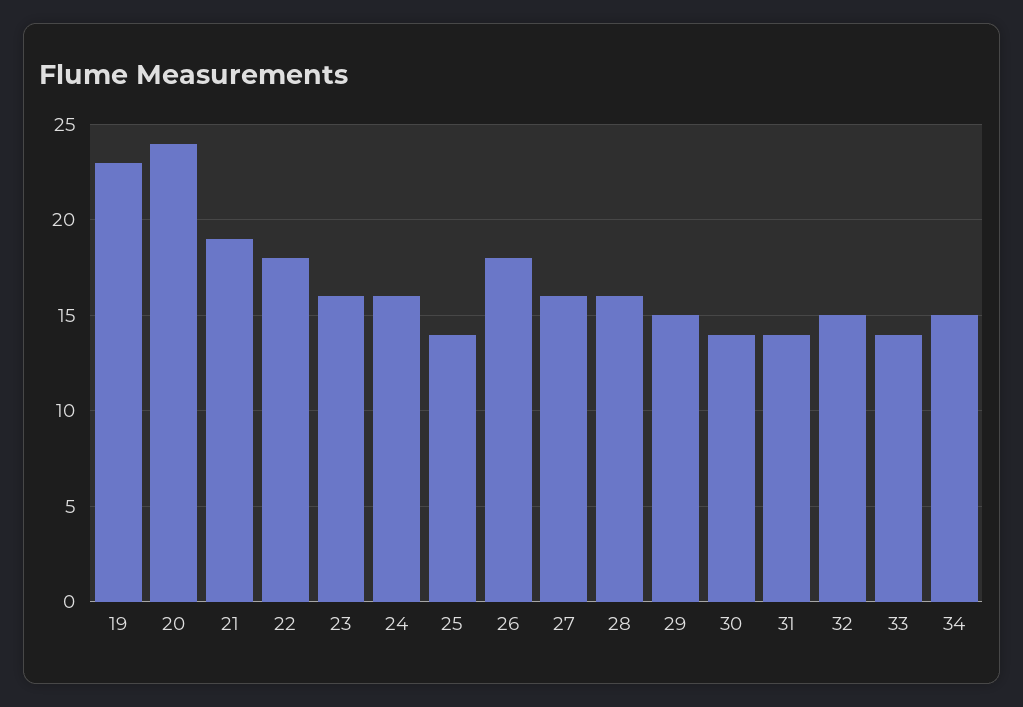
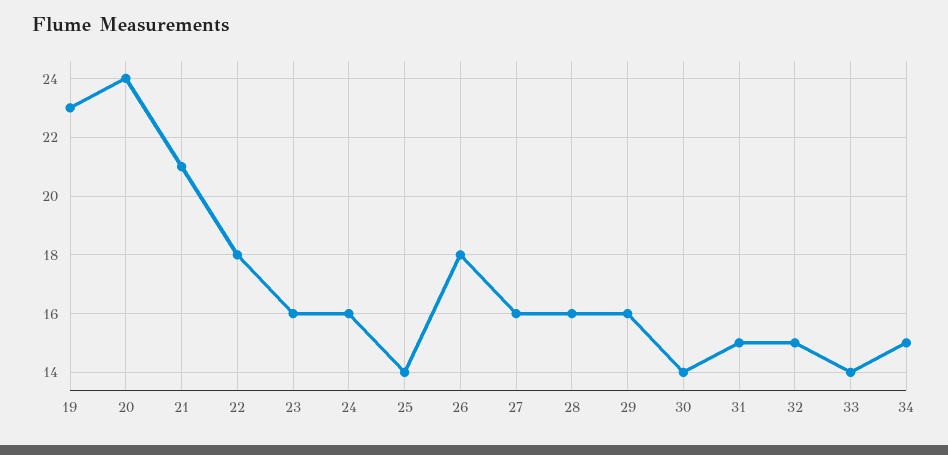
  {
    "19": 23,
    "20": 24,
-   "21": 19,
+   "21": 21,
    "22": 18,
    "23": 16,
    "24": 16,
    "25": 14,
    "26": 18,
    "27": 16,
    "28": 16,
-   "29": 15,
+   "29": 16,
    "30": 14,
-   "31": 14,
+   "31": 15,
    "32": 15,
    "33": 14,
    "34": 15
  }

